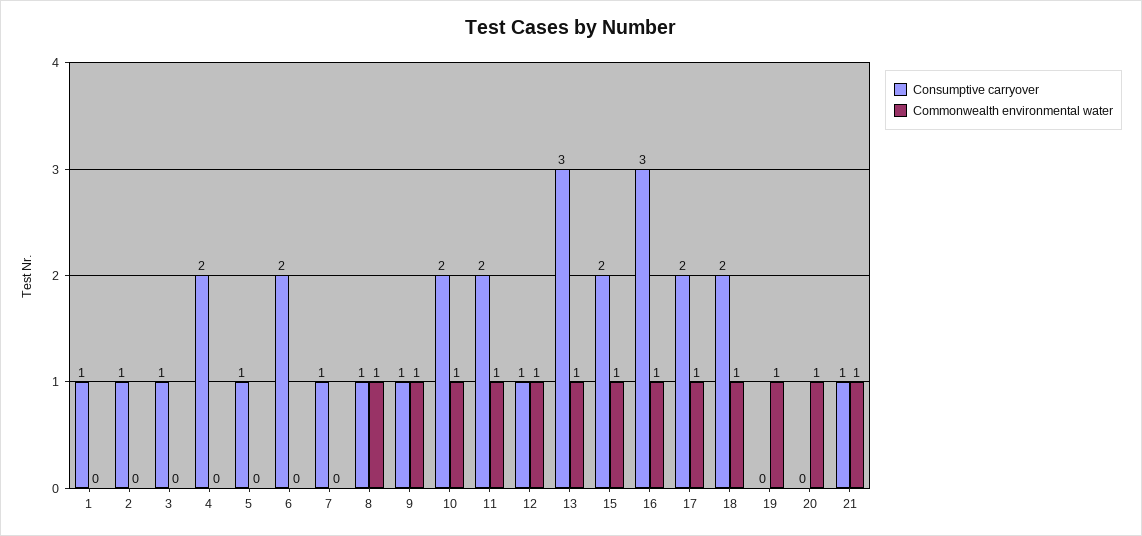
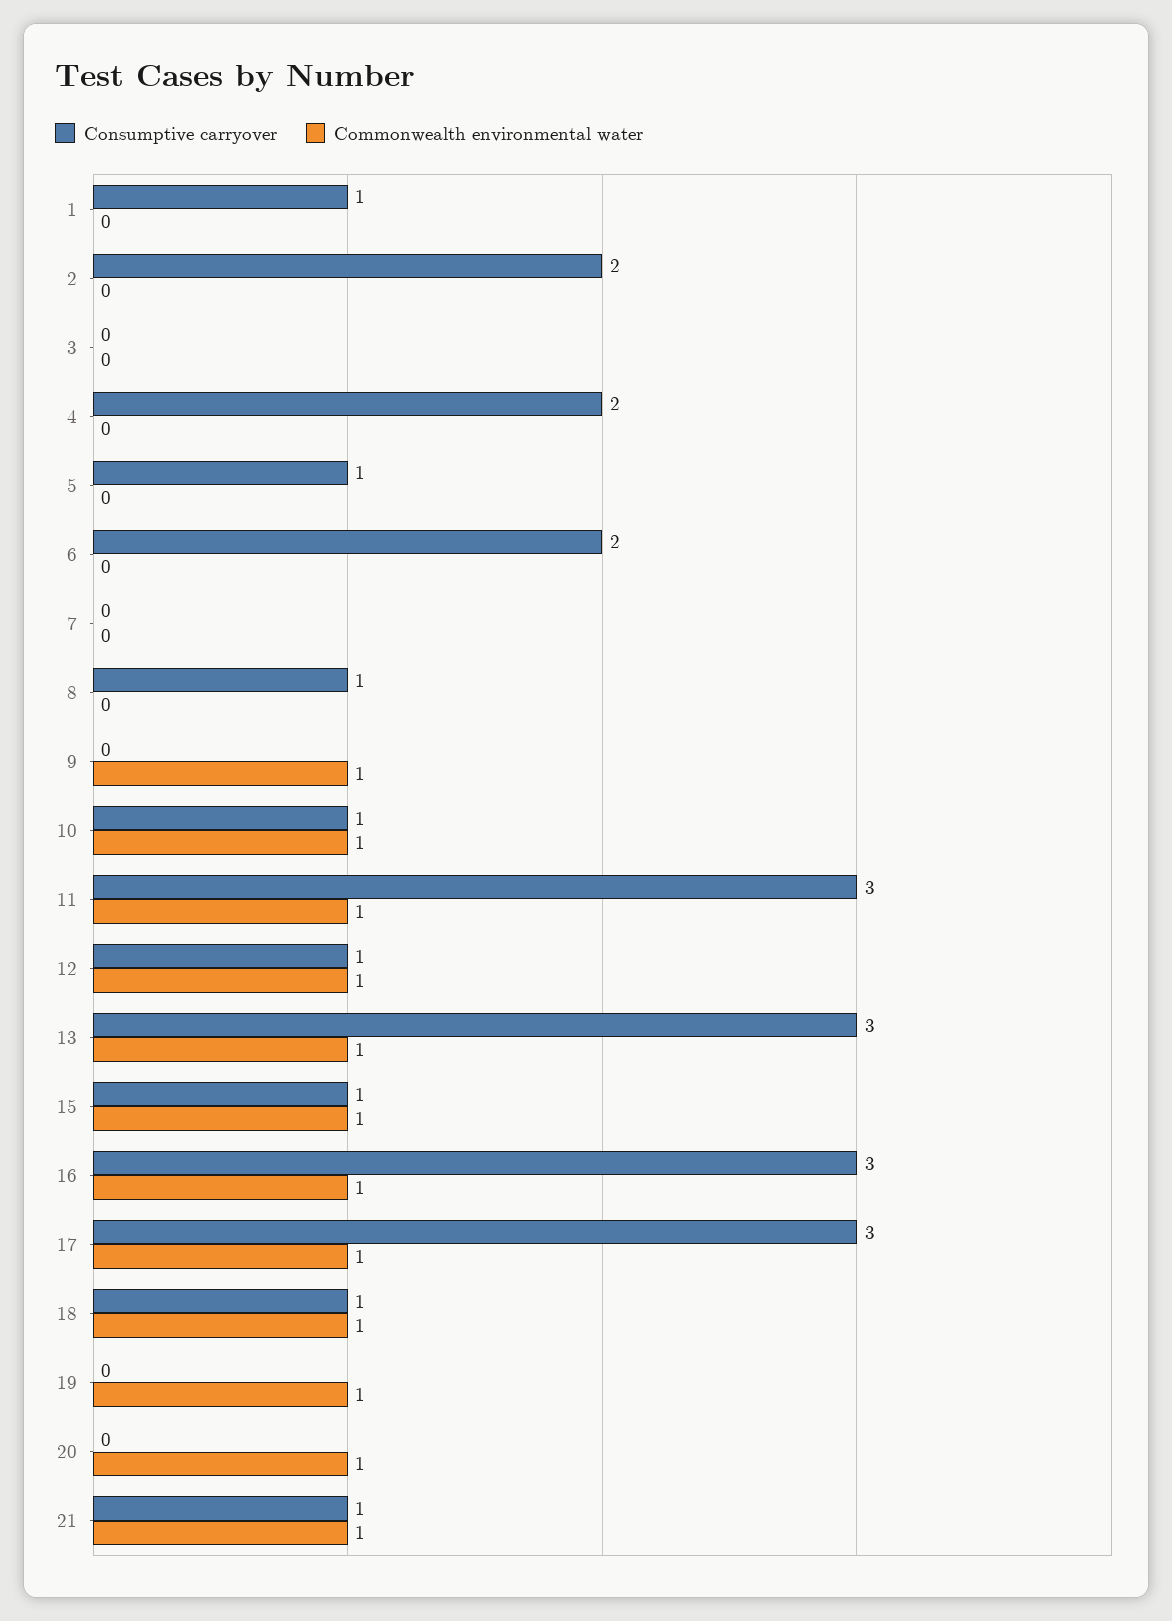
  {
    "Consumptive carryover": {
      "1": 1,
-     "2": 1,
+     "2": 2,
-     "3": 1,
+     "3": 0,
      "4": 2,
      "5": 1,
      "6": 2,
-     "7": 1,
+     "7": 0,
      "8": 1,
-     "9": 1,
+     "9": 0,
-     "10": 2,
+     "10": 1,
-     "11": 2,
+     "11": 3,
      "12": 1,
      "13": 3,
-     "15": 2,
+     "15": 1,
      "16": 3,
-     "17": 2,
+     "17": 3,
-     "18": 2,
+     "18": 1,
      "19": 0,
      "20": 0,
      "21": 1
    },
    "Commonwealth environmental water": {
      "1": 0,
      "2": 0,
      "3": 0,
      "4": 0,
      "5": 0,
      "6": 0,
      "7": 0,
-     "8": 1,
+     "8": 0,
      "9": 1,
      "10": 1,
      "11": 1,
      "12": 1,
      "13": 1,
      "15": 1,
      "16": 1,
      "17": 1,
      "18": 1,
      "19": 1,
      "20": 1,
      "21": 1
    }
  }

